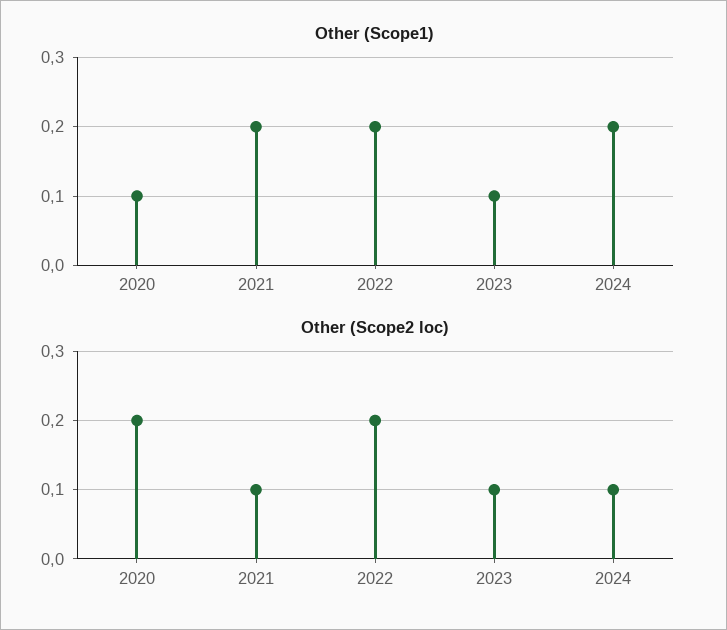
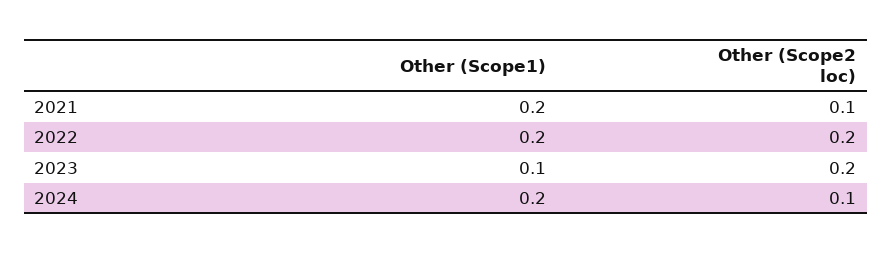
  {
    "Other (Scope1)": {
-     "2020": 0.1,
      "2021": 0.2,
      "2022": 0.2,
      "2023": 0.1,
      "2024": 0.2
    },
    "Other (Scope2 loc)": {
-     "2020": 0.2,
      "2021": 0.1,
      "2022": 0.2,
-     "2023": 0.1,
+     "2023": 0.2,
      "2024": 0.1
    }
  }

